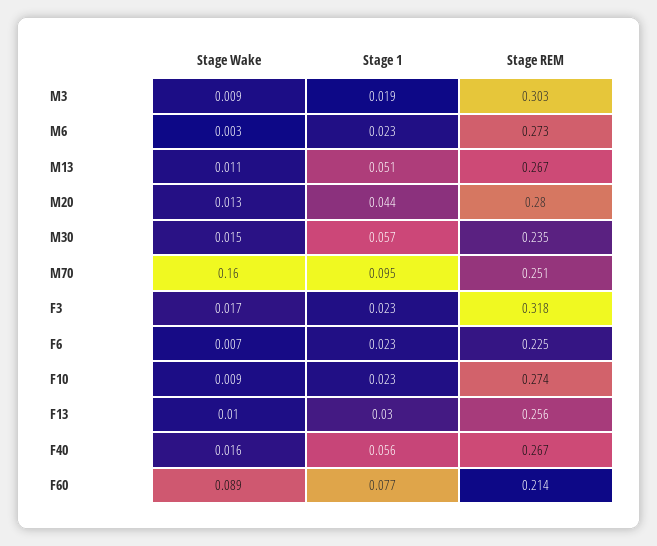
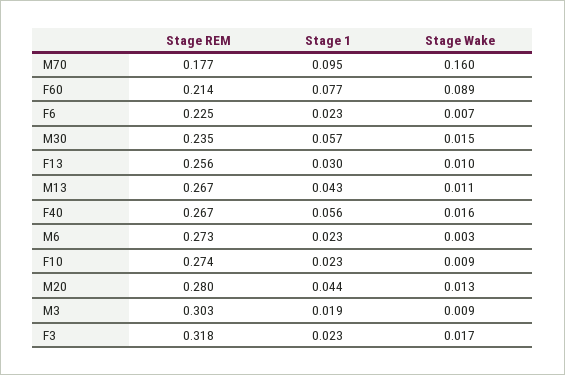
  {
    "Stage Wake": {
      "M3": 0.009,
      "M6": 0.003,
      "M13": 0.011,
      "M20": 0.013,
      "M30": 0.015,
      "M70": 0.16,
      "F3": 0.017,
      "F6": 0.007,
      "F10": 0.009,
      "F13": 0.01,
      "F40": 0.016,
      "F60": 0.089
    },
    "Stage 1": {
      "M3": 0.019,
      "M6": 0.023,
-     "M13": 0.051,
+     "M13": 0.043,
      "M20": 0.044,
      "M30": 0.057,
      "M70": 0.095,
      "F3": 0.023,
      "F6": 0.023,
      "F10": 0.023,
      "F13": 0.03,
      "F40": 0.056,
      "F60": 0.077
    },
    "Stage REM": {
      "M3": 0.303,
      "M6": 0.273,
      "M13": 0.267,
      "M20": 0.28,
      "M30": 0.235,
-     "M70": 0.251,
+     "M70": 0.177,
      "F3": 0.318,
      "F6": 0.225,
      "F10": 0.274,
      "F13": 0.256,
      "F40": 0.267,
      "F60": 0.214
    }
  }

